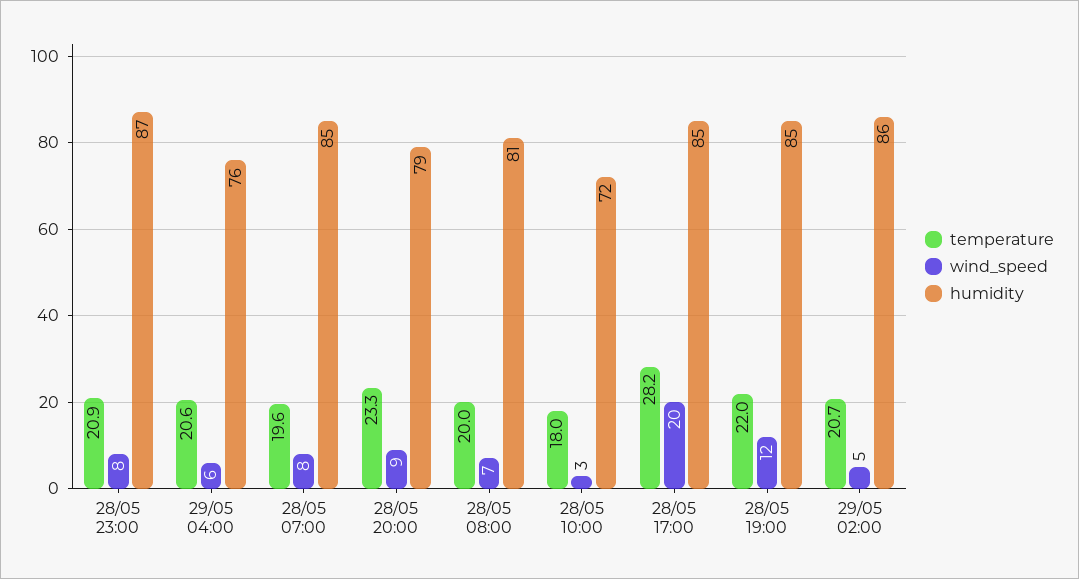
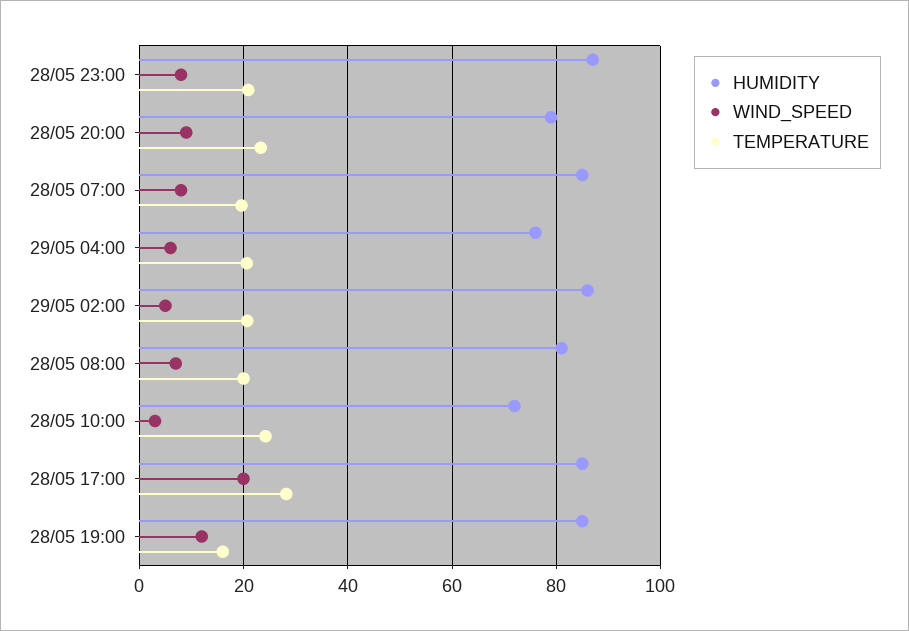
  {
    "temperature": {
      "28/05 23:00": 20.9,
      "29/05 04:00": 20.6,
      "28/05 07:00": 19.6,
      "28/05 20:00": 23.3,
      "28/05 08:00": 20,
-     "28/05 10:00": 18,
+     "28/05 10:00": 24,
      "28/05 17:00": 28.2,
-     "28/05 19:00": 22,
+     "28/05 19:00": 16,
      "29/05 02:00": 20.7
    },
    "wind_speed": {
      "28/05 23:00": 8,
      "29/05 04:00": 6,
      "28/05 07:00": 8,
      "28/05 20:00": 9,
      "28/05 08:00": 7,
      "28/05 10:00": 3,
      "28/05 17:00": 20,
      "28/05 19:00": 12,
      "29/05 02:00": 5
    },
    "humidity": {
      "28/05 23:00": 87,
      "29/05 04:00": 76,
      "28/05 07:00": 85,
      "28/05 20:00": 79,
      "28/05 08:00": 81,
      "28/05 10:00": 72,
      "28/05 17:00": 85,
      "28/05 19:00": 85,
      "29/05 02:00": 86
    }
  }

